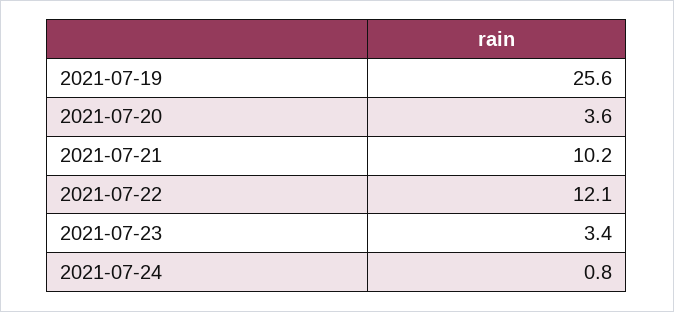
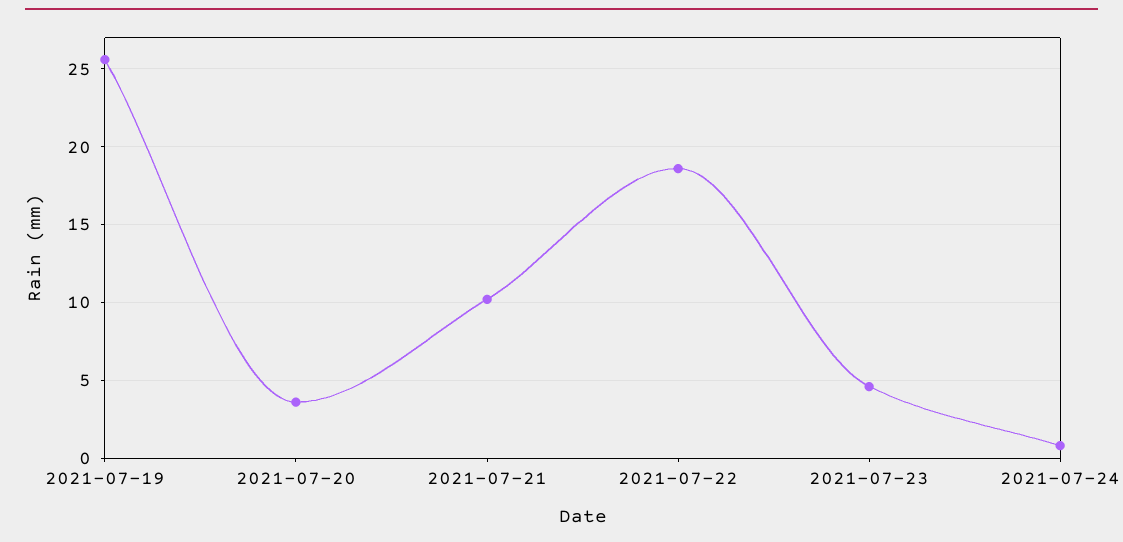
  {
    "2021-07-19": 25.6,
    "2021-07-20": 3.6,
    "2021-07-21": 10.2,
-   "2021-07-22": 12.1,
+   "2021-07-22": 18.5,
-   "2021-07-23": 3.4,
+   "2021-07-23": 4.5,
    "2021-07-24": 0.8
  }

